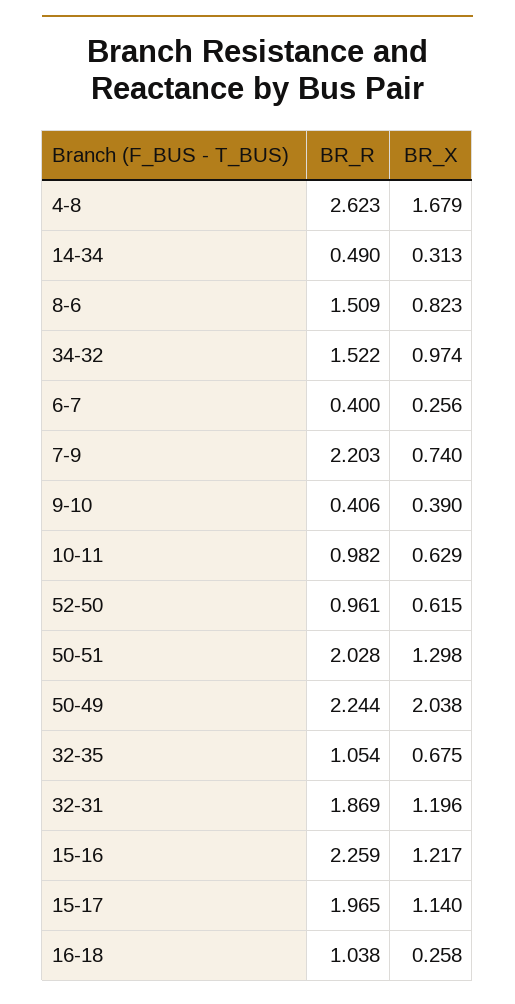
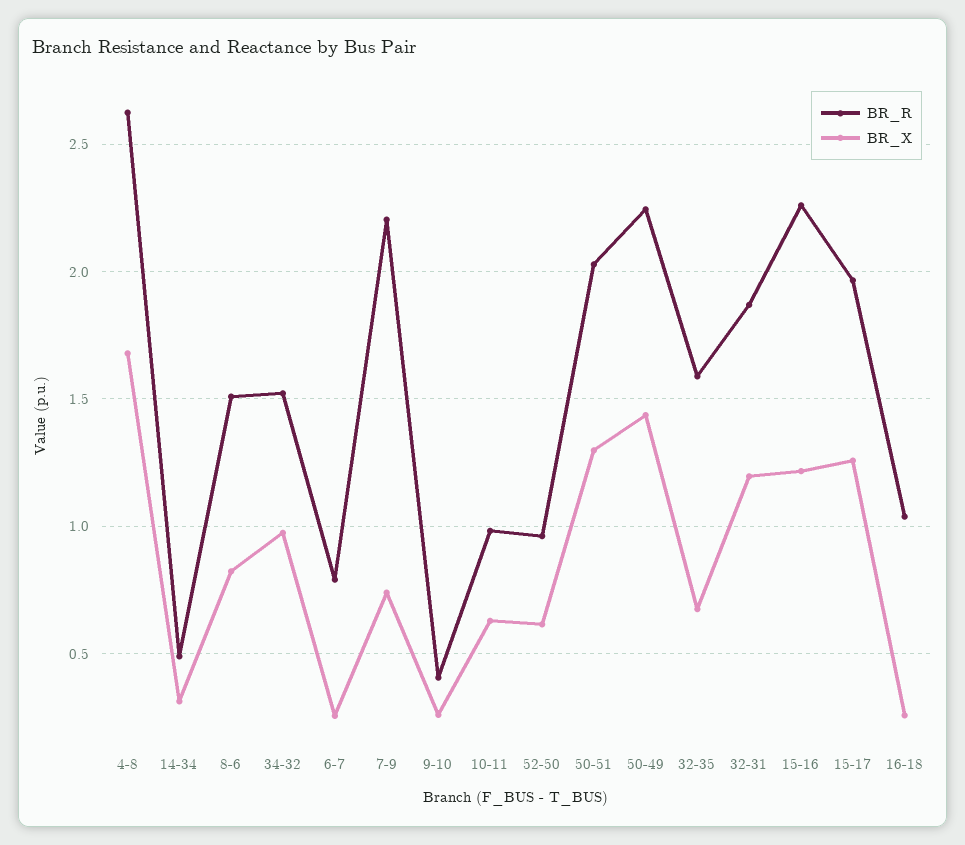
  {
    "BR_R": {
      "4-8": 2.623,
      "14-34": 0.49,
      "8-6": 1.509,
      "34-32": 1.522,
-     "6-7": 0.4,
+     "6-7": 0.8,
      "7-9": 2.203,
      "9-10": 0.406,
      "10-11": 0.982,
      "52-50": 0.961,
      "50-51": 2.028,
      "50-49": 2.244,
-     "32-35": 1.054,
+     "32-35": 1.6,
      "32-31": 1.869,
      "15-16": 2.259,
      "15-17": 1.965,
      "16-18": 1.038
    },
    "BR_X": {
      "4-8": 1.679,
      "14-34": 0.313,
      "8-6": 0.823,
      "34-32": 0.974,
      "6-7": 0.256,
      "7-9": 0.74,
-     "9-10": 0.39,
+     "9-10": 0.25,
      "10-11": 0.629,
      "52-50": 0.615,
      "50-51": 1.298,
-     "50-49": 2.038,
+     "50-49": 1.45,
      "32-35": 0.675,
      "32-31": 1.196,
      "15-16": 1.217,
-     "15-17": 1.14,
+     "15-17": 1.25,
      "16-18": 0.258
    }
  }

